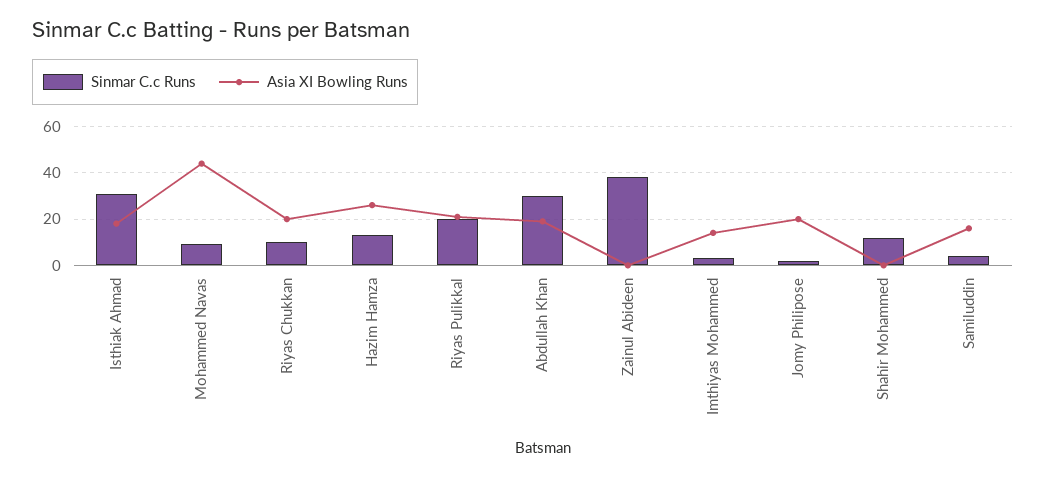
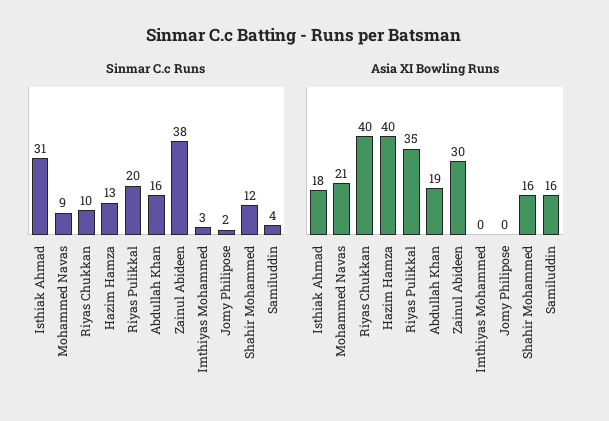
  {
    "Sinmar C.c Runs": {
      "Isthiak Ahmad": 31,
      "Mohammed Navas": 9,
      "Riyas Chukkan": 10,
      "Hazim Hamza": 13,
      "Riyas Pulikkal": 20,
-     "Abdullah Khan": 30,
+     "Abdullah Khan": 16,
      "Zainul Abideen": 38,
      "Imthiyas Mohammed": 3,
      "Jomy Philipose": 2,
      "Shahir Mohammed": 12,
      "Samiluddin": 4
    },
    "Asia XI Bowling Runs": {
      "Isthiak Ahmad": 18,
-     "Mohammed Navas": 45,
+     "Mohammed Navas": 21,
-     "Riyas Chukkan": 20,
+     "Riyas Chukkan": 40,
-     "Hazim Hamza": 25,
+     "Hazim Hamza": 40,
-     "Riyas Pulikkal": 20,
+     "Riyas Pulikkal": 35,
      "Abdullah Khan": 19,
-     "Zainul Abideen": 0,
+     "Zainul Abideen": 30,
-     "Imthiyas Mohammed": 15,
+     "Imthiyas Mohammed": 0,
-     "Jomy Philipose": 20,
+     "Jomy Philipose": 0,
-     "Shahir Mohammed": 0,
+     "Shahir Mohammed": 16,
      "Samiluddin": 16
    }
  }

